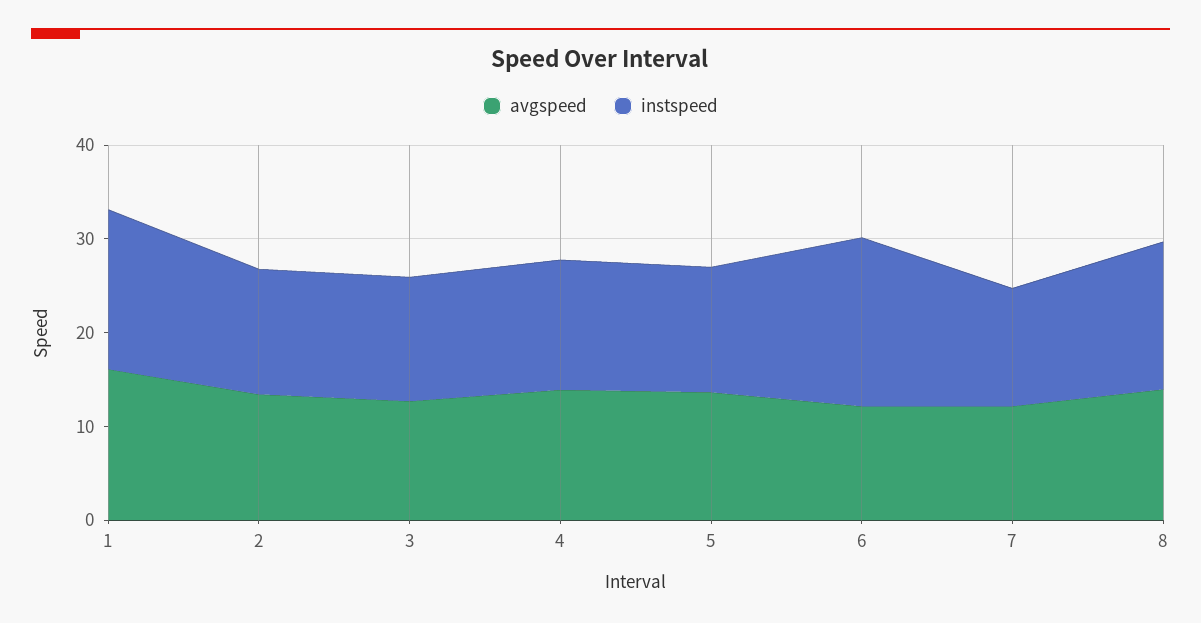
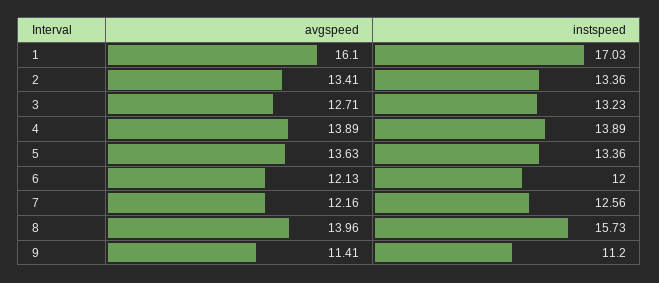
  {
    "avgspeed": {
      "1": 16.1,
      "2": 13.41,
      "3": 12.71,
      "4": 13.89,
      "5": 13.63,
      "6": 12.13,
      "7": 12.16,
-     "8": 13.96
+     "8": 13.96,
+     "9": 11.41
    },
    "instspeed": {
      "1": 17.03,
      "2": 13.36,
      "3": 13.23,
      "4": 13.89,
      "5": 13.36,
-     "6": 18,
+     "6": 12,
      "7": 12.56,
-     "8": 15.73
+     "8": 15.73,
+     "9": 11.2
    }
  }

